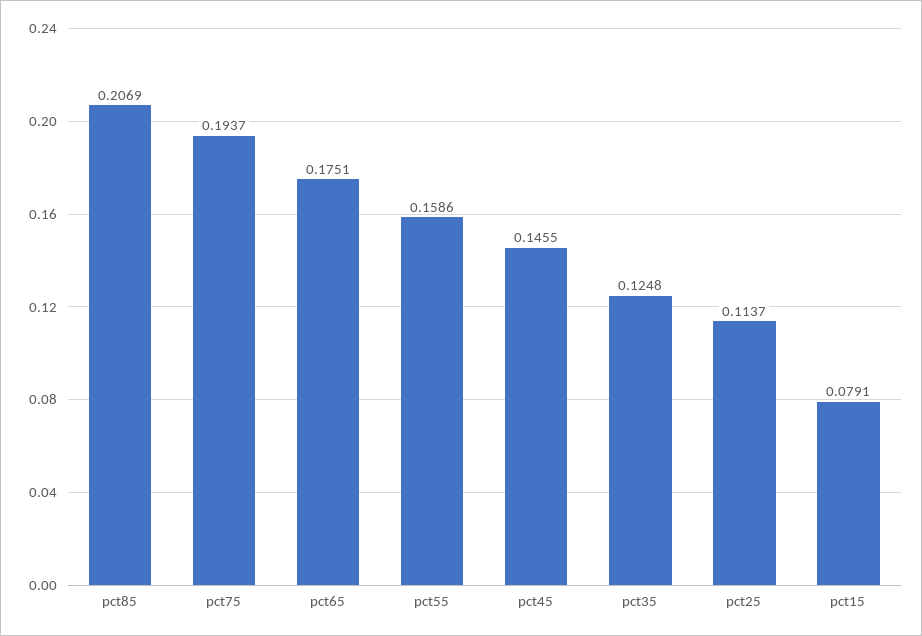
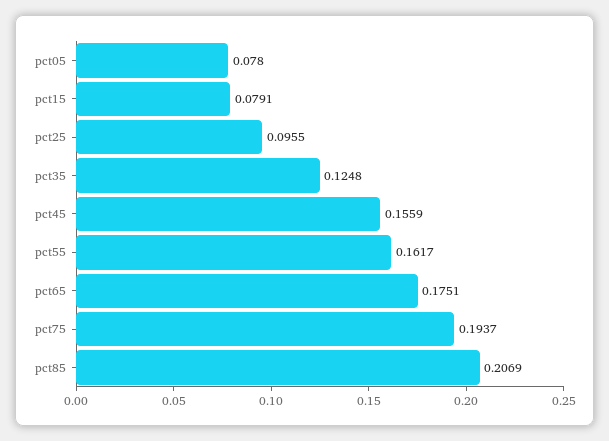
  {
    "pct85": 0.2069,
    "pct75": 0.1937,
    "pct65": 0.1751,
-   "pct55": 0.1586,
+   "pct55": 0.1617,
-   "pct45": 0.1455,
+   "pct45": 0.1559,
    "pct35": 0.1248,
-   "pct25": 0.1137,
+   "pct25": 0.0955,
-   "pct15": 0.0791
+   "pct15": 0.0791,
+   "pct05": 0.078
  }

